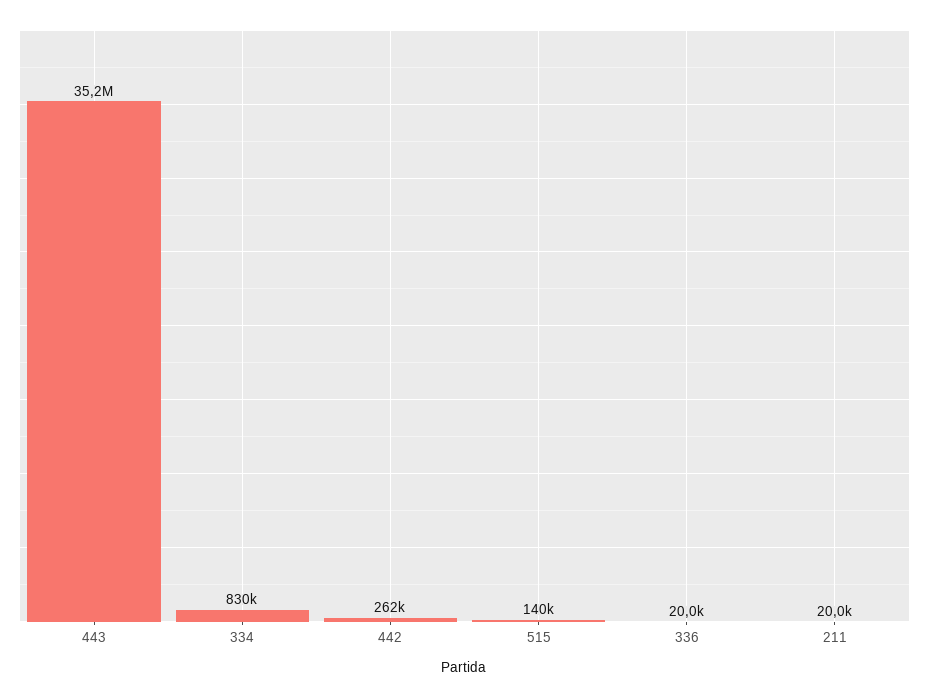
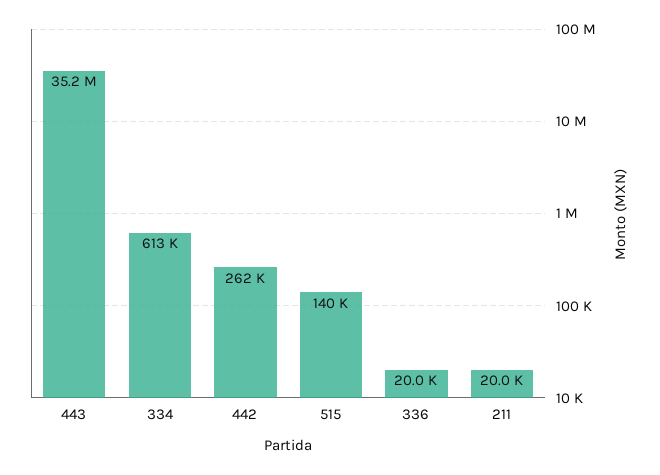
  {
    "443": 35200000,
-   "334": 830000,
+   "334": 613000,
    "442": 262000,
    "515": 140000,
    "336": 20000,
    "211": 20000
  }

